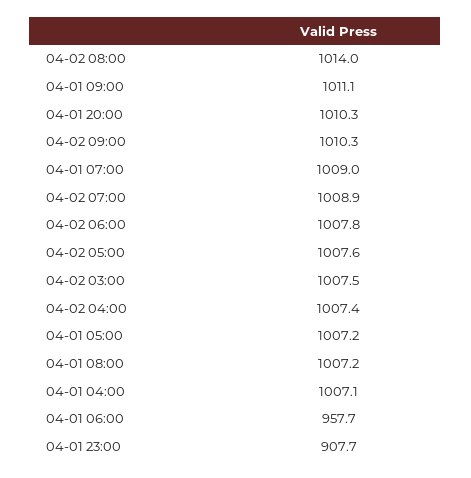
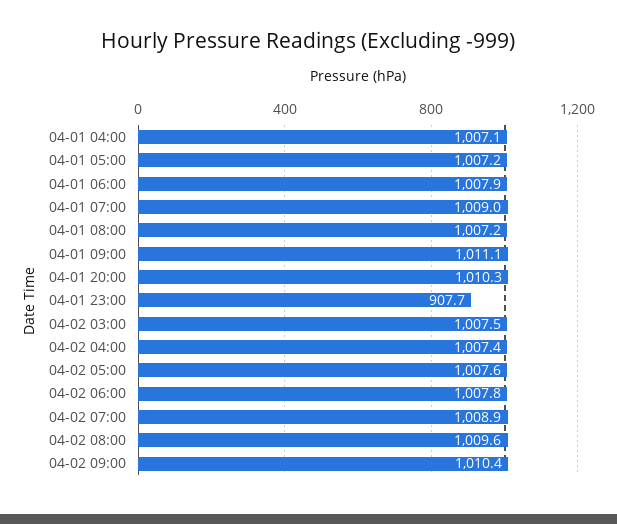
  {
-   "04-02 08:00": 1014,
+   "04-02 08:00": 1009.6,
    "04-01 09:00": 1011.1,
    "04-01 20:00": 1010.3,
-   "04-02 09:00": 1010.3,
+   "04-02 09:00": 1010.4,
    "04-01 07:00": 1009,
    "04-02 07:00": 1008.9,
    "04-02 06:00": 1007.8,
    "04-02 05:00": 1007.6,
    "04-02 03:00": 1007.5,
    "04-02 04:00": 1007.4,
    "04-01 05:00": 1007.2,
    "04-01 08:00": 1007.2,
    "04-01 04:00": 1007.1,
-   "04-01 06:00": 957.7,
+   "04-01 06:00": 1007.9,
    "04-01 23:00": 907.7
  }

